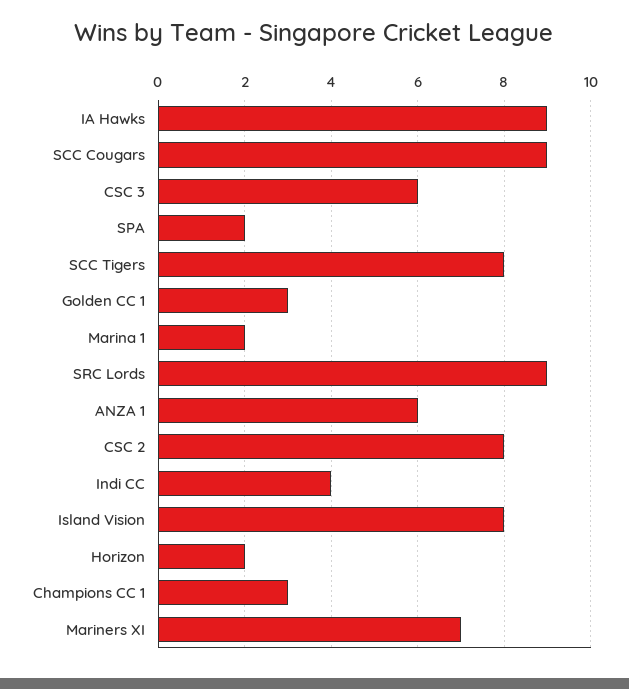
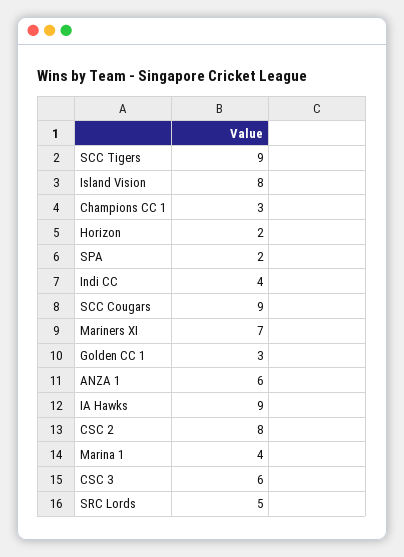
  {
    "IA Hawks": 9,
    "SCC Cougars": 9,
    "CSC 3": 6,
    "SPA": 2,
-   "SCC Tigers": 8,
+   "SCC Tigers": 9,
    "Golden CC 1": 3,
-   "Marina 1": 2,
+   "Marina 1": 4,
-   "SRC Lords": 9,
+   "SRC Lords": 5,
    "ANZA 1": 6,
    "CSC 2": 8,
    "Indi CC": 4,
    "Island Vision": 8,
    "Horizon": 2,
    "Champions CC 1": 3,
    "Mariners XI": 7
  }

